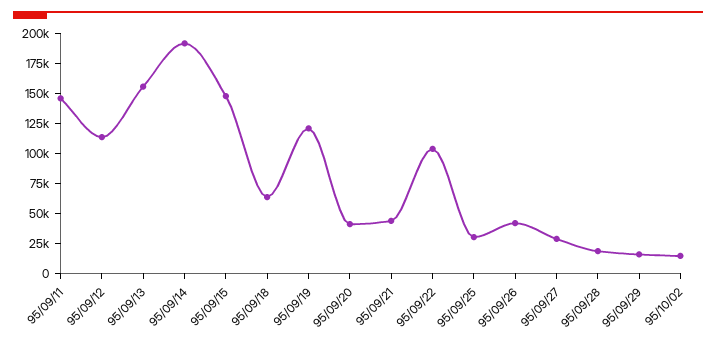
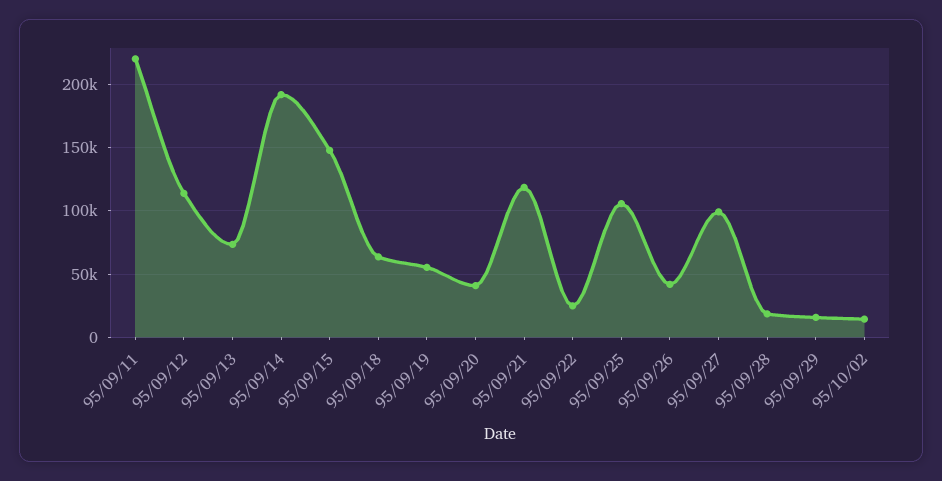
  {
-   "95/09/11": 150000,
+   "95/09/11": 220000,
    "95/09/12": 115000,
-   "95/09/13": 150000,
+   "95/09/13": 75000,
    "95/09/14": 190000,
    "95/09/15": 150000,
    "95/09/18": 65000,
-   "95/09/19": 125000,
+   "95/09/19": 55000,
    "95/09/20": 40000,
-   "95/09/21": 50000,
+   "95/09/21": 120000,
-   "95/09/22": 100000,
+   "95/09/22": 25000,
-   "95/09/25": 25000,
+   "95/09/25": 105000,
    "95/09/26": 40000,
-   "95/09/27": 25000,
+   "95/09/27": 100000,
    "95/09/28": 20000,
    "95/09/29": 15000,
    "95/10/02": 15000
  }

